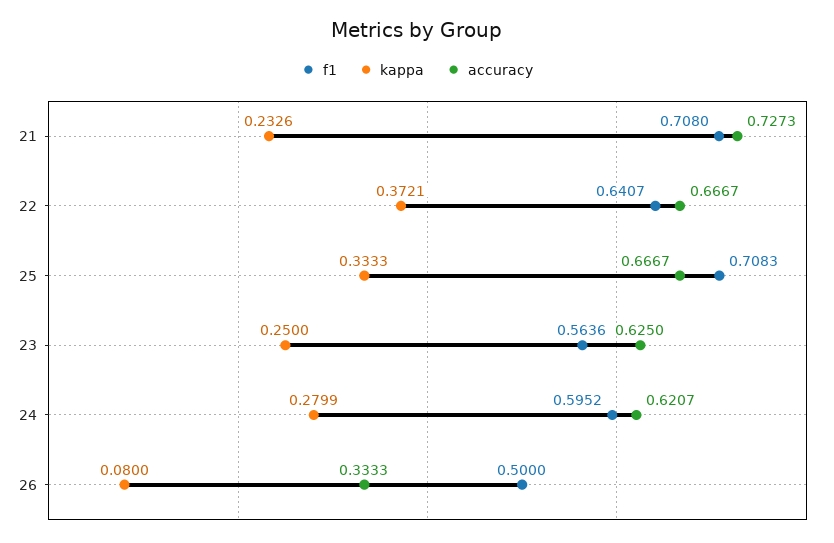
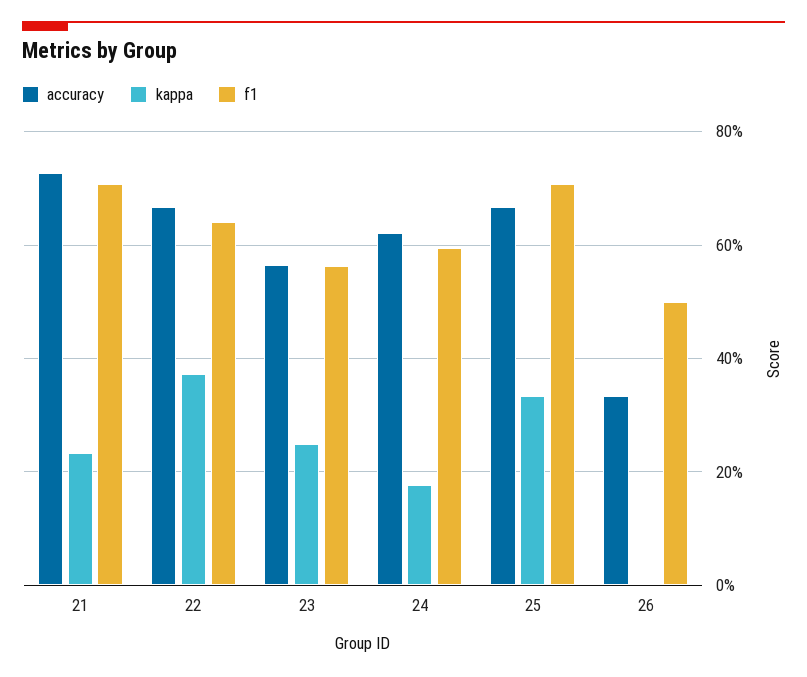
  {
    "f1": {
      "21": 0.708,
      "22": 0.6407,
      "25": 0.7083,
      "23": 0.5636,
      "24": 0.5952,
      "26": 0.5
    },
    "kappa": {
      "21": 0.2326,
      "22": 0.3721,
      "25": 0.3333,
      "23": 0.25,
-     "24": 0.2799,
+     "24": 0.18,
-     "26": 0.08
+     "26": 0
    },
    "accuracy": {
      "21": 0.7273,
      "22": 0.6667,
      "25": 0.6667,
-     "23": 0.625,
+     "23": 0.56,
      "24": 0.6207,
      "26": 0.3333
    }
  }

